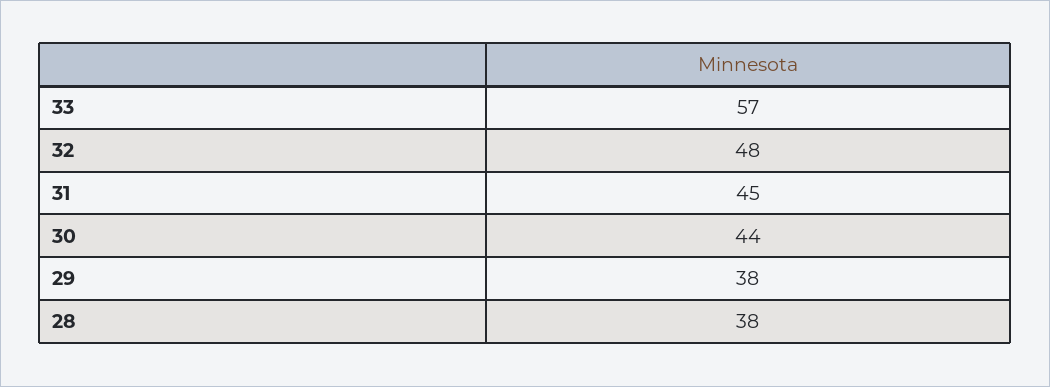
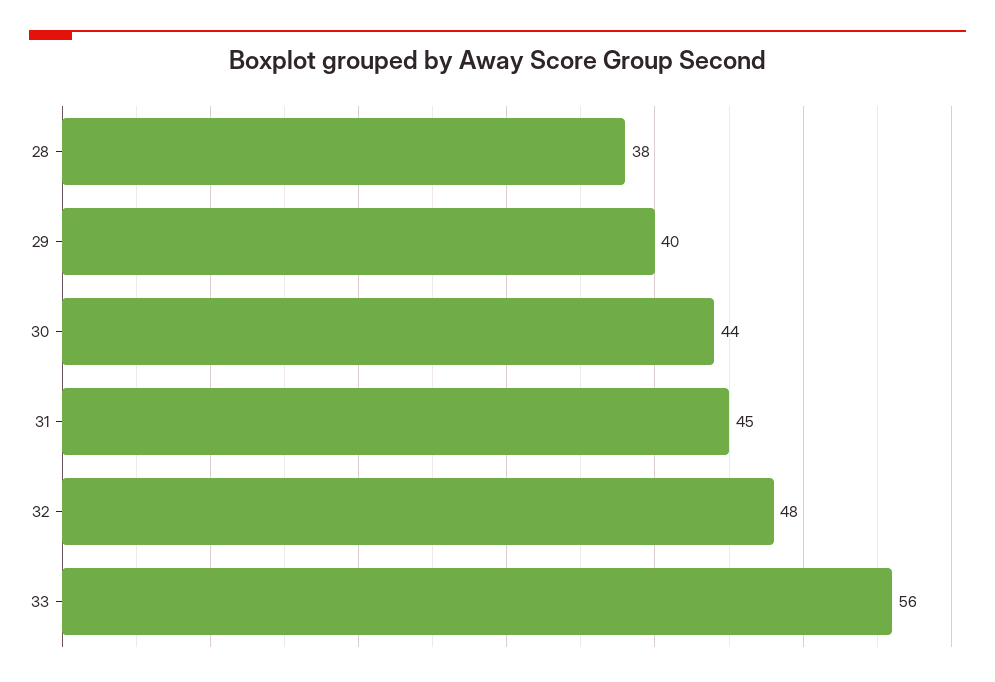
  {
-   "33": 57,
+   "33": 56,
    "32": 48,
    "31": 45,
    "30": 44,
-   "29": 38,
+   "29": 40,
    "28": 38
  }

